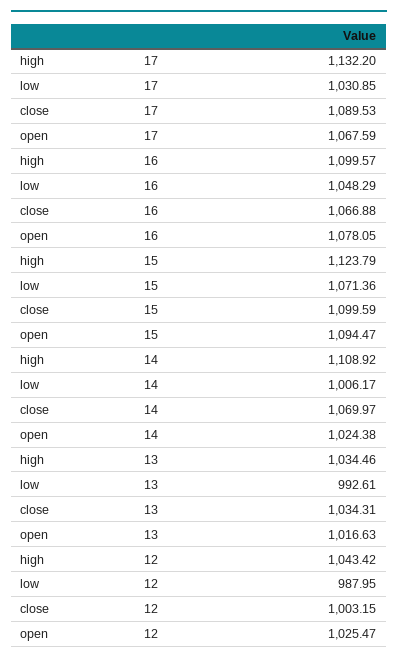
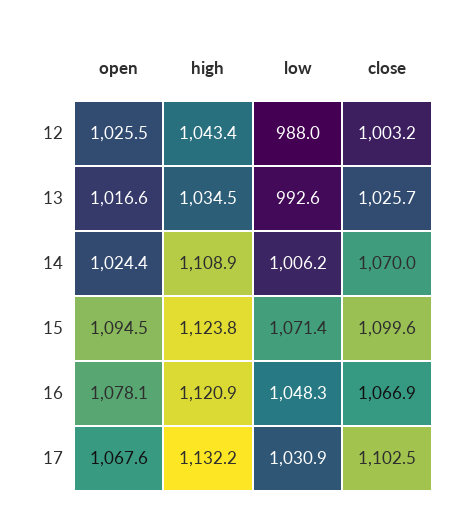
  {
    "high": {
      "17": 1132.2,
-     "16": 1099.57,
+     "16": 1120.9,
      "15": 1123.79,
      "14": 1108.92,
      "13": 1034.46,
      "12": 1043.42
    },
    "low": {
      "17": 1030.85,
      "16": 1048.29,
      "15": 1071.36,
      "14": 1006.17,
      "13": 992.61,
      "12": 987.95
    },
    "close": {
-     "17": 1089.53,
+     "17": 1102.5,
      "16": 1066.88,
      "15": 1099.59,
      "14": 1069.97,
-     "13": 1034.31,
+     "13": 1025.7,
      "12": 1003.15
    },
    "open": {
      "17": 1067.59,
      "16": 1078.05,
      "15": 1094.47,
      "14": 1024.38,
      "13": 1016.63,
      "12": 1025.47
    }
  }

